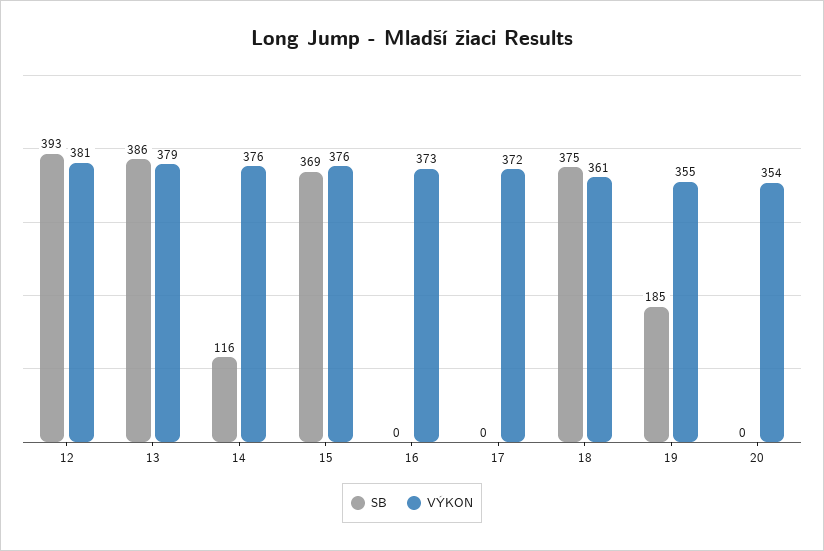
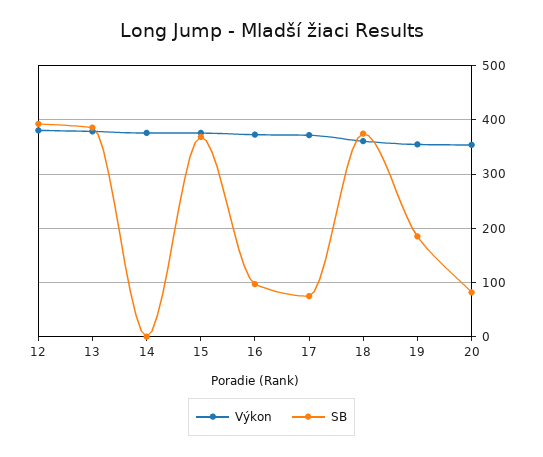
  {
    "SB": {
      "12": 393,
      "13": 386,
-     "14": 116,
+     "14": 0,
      "15": 369,
-     "16": 0,
+     "16": 100,
-     "17": 0,
+     "17": 80,
      "18": 375,
      "19": 185,
-     "20": 0
+     "20": 80
    },
    "VÝKON": {
      "12": 381,
      "13": 379,
      "14": 376,
      "15": 376,
      "16": 373,
      "17": 372,
      "18": 361,
      "19": 355,
      "20": 354
    }
  }

